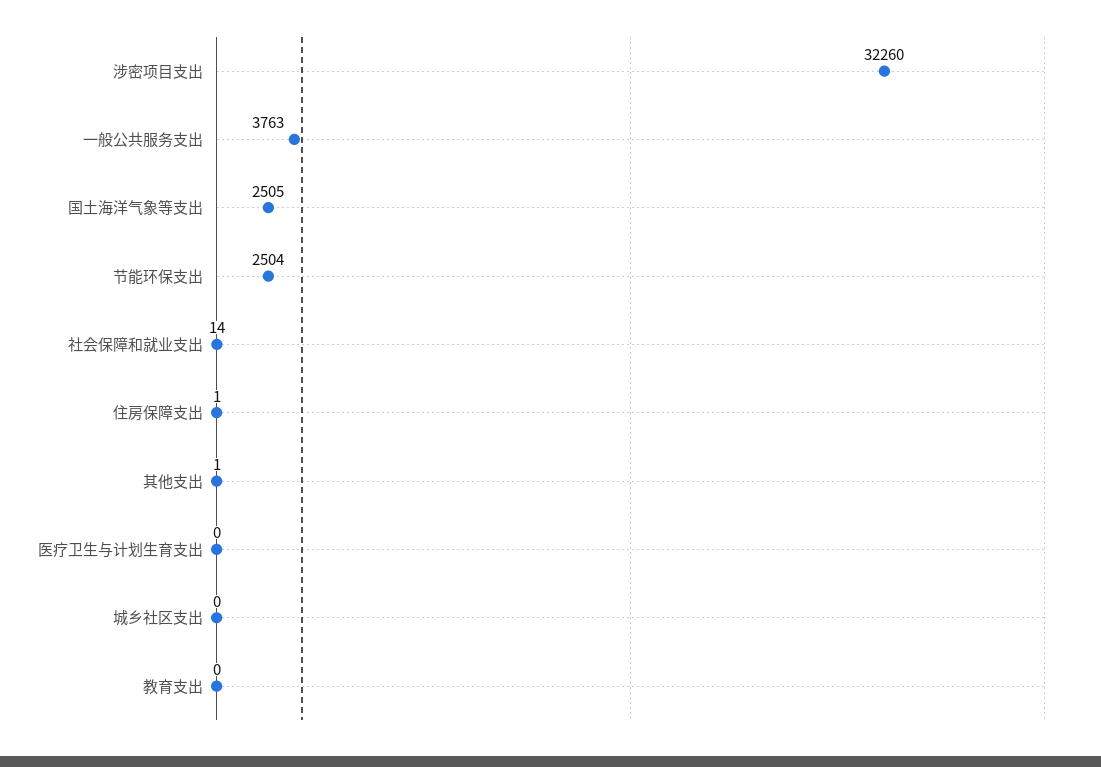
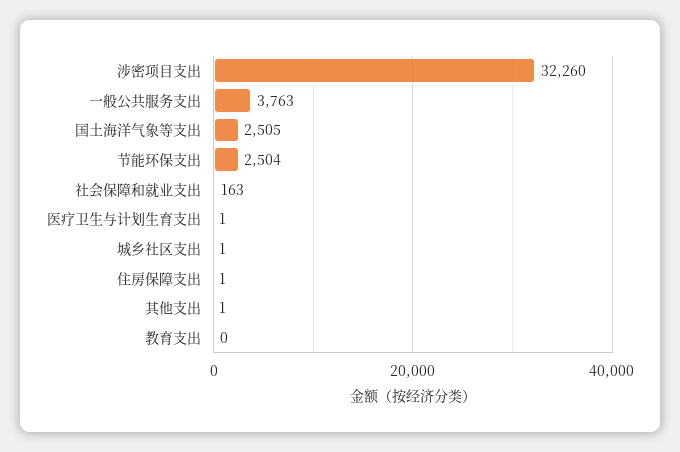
  {
    "涉密项目支出": 32260,
    "一般公共服务支出": 3763,
    "国土海洋气象等支出": 2505,
    "节能环保支出": 2504,
-   "社会保障和就业支出": 14,
+   "社会保障和就业支出": 163,
    "住房保障支出": 1,
    "其他支出": 1,
-   "医疗卫生与计划生育支出": 0,
+   "医疗卫生与计划生育支出": 1,
-   "城乡社区支出": 0,
+   "城乡社区支出": 1,
    "教育支出": 0
  }

